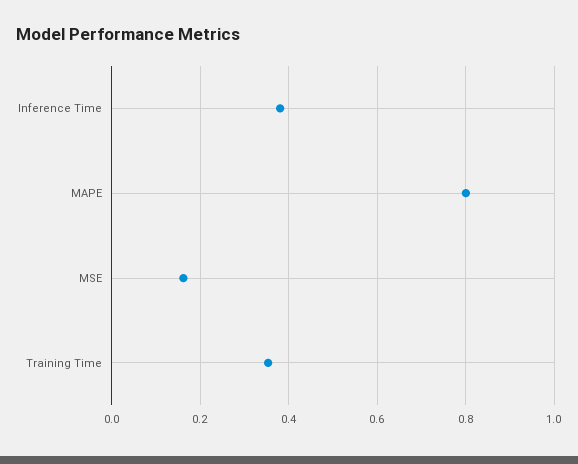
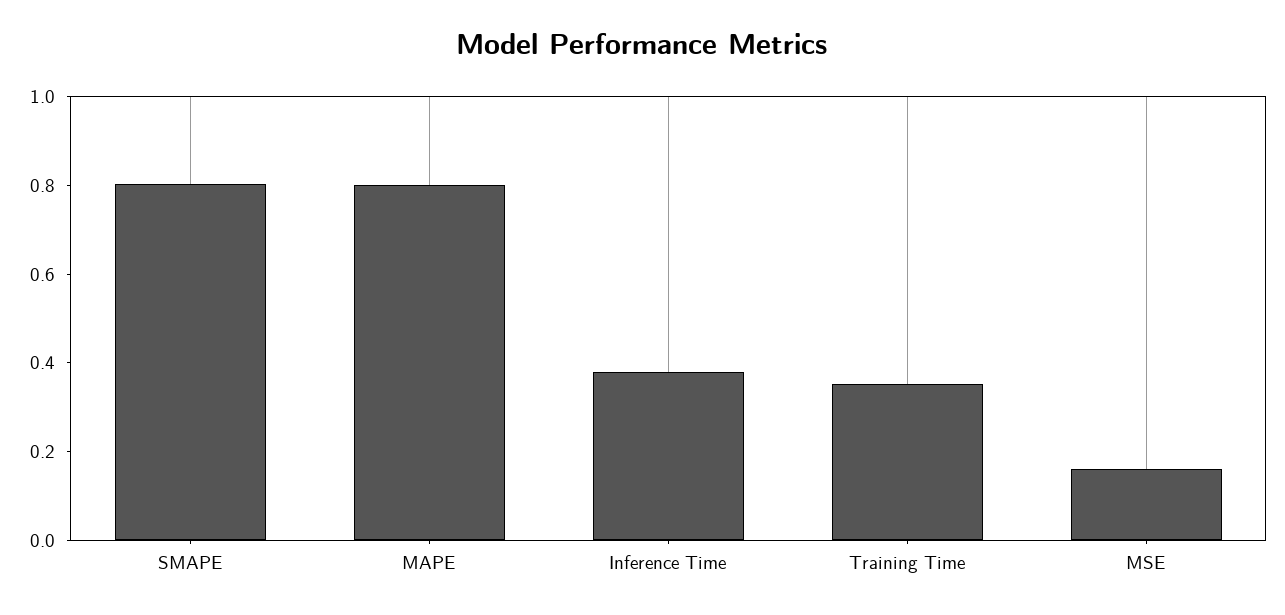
  {
    "Inference Time": 0.38,
    "MAPE": 0.8,
    "MSE": 0.16,
-   "Training Time": 0.36
+   "Training Time": 0.36,
+   "SMAPE": 0.8
  }

